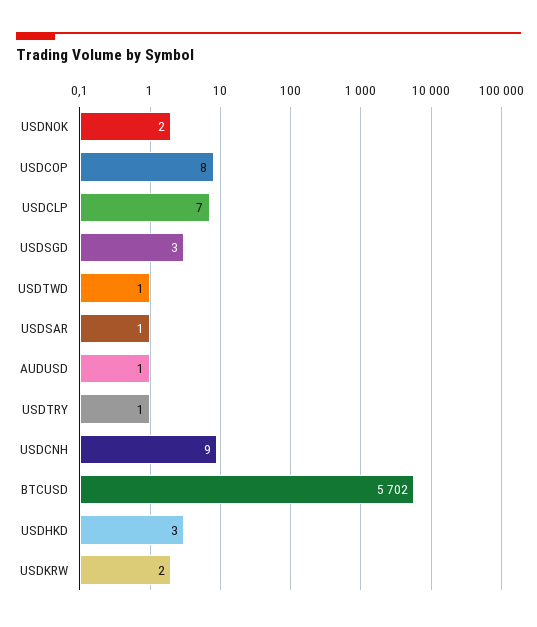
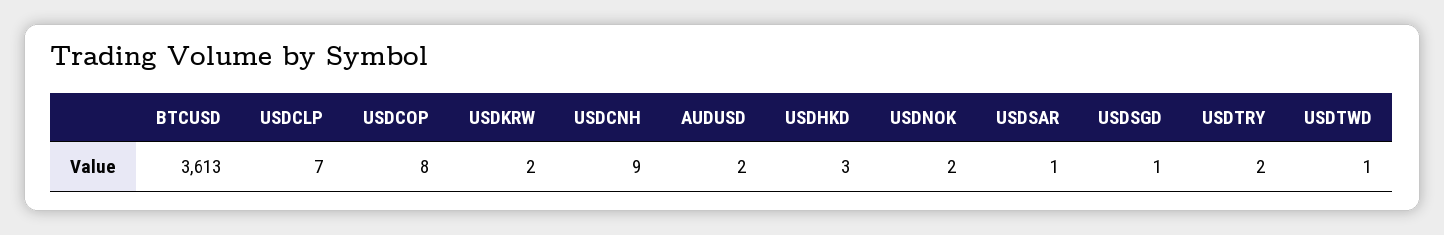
  {
    "USDNOK": 2,
    "USDCOP": 8,
    "USDCLP": 7,
-   "USDSGD": 3,
+   "USDSGD": 1,
    "USDTWD": 1,
    "USDSAR": 1,
-   "AUDUSD": 1,
+   "AUDUSD": 2,
-   "USDTRY": 1,
+   "USDTRY": 2,
    "USDCNH": 9,
-   "BTCUSD": 5702,
+   "BTCUSD": 3613,
    "USDHKD": 3,
    "USDKRW": 2
  }

